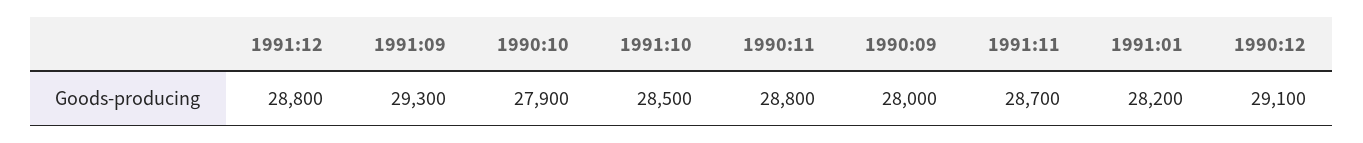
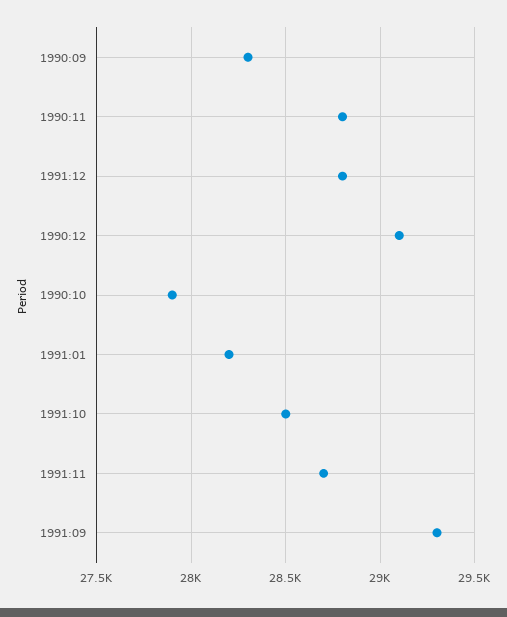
  {
    "1991:12": 28800,
    "1991:09": 29300,
    "1990:10": 27900,
    "1991:10": 28500,
    "1990:11": 28800,
-   "1990:09": 28000,
+   "1990:09": 28300,
    "1991:11": 28700,
    "1991:01": 28200,
    "1990:12": 29100
  }

